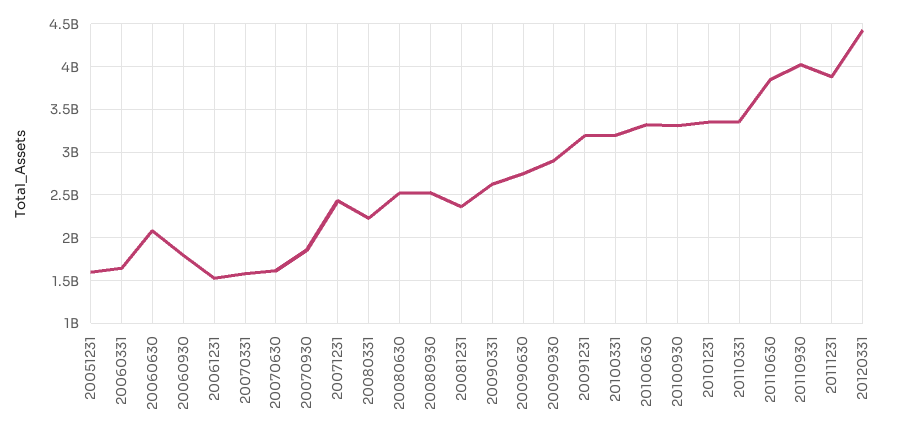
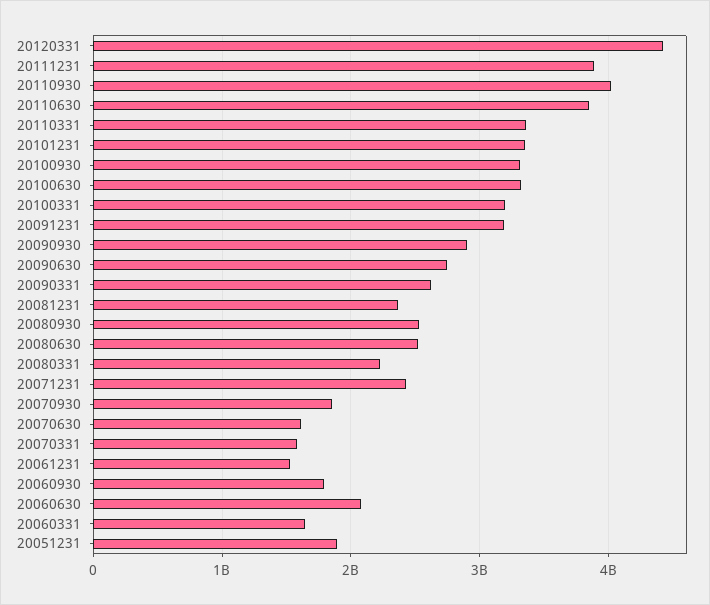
  {
-   "20051231": 1600000000,
+   "20051231": 1900000000,
    "20060331": 1600000000,
    "20060630": 2100000000,
    "20060930": 1800000000,
    "20061231": 1500000000,
    "20070331": 1600000000,
    "20070630": 1600000000,
    "20070930": 1900000000,
    "20071231": 2400000000,
    "20080331": 2200000000,
    "20080630": 2500000000,
    "20080930": 2500000000,
    "20081231": 2400000000,
    "20090331": 2600000000,
    "20090630": 2700000000,
    "20090930": 2900000000,
    "20091231": 3200000000,
    "20100331": 3200000000,
    "20100630": 3300000000,
    "20100930": 3300000000,
    "20101231": 3400000000,
    "20110331": 3400000000,
    "20110630": 3800000000,
    "20110930": 4000000000,
    "20111231": 3900000000,
    "20120331": 4400000000
  }

